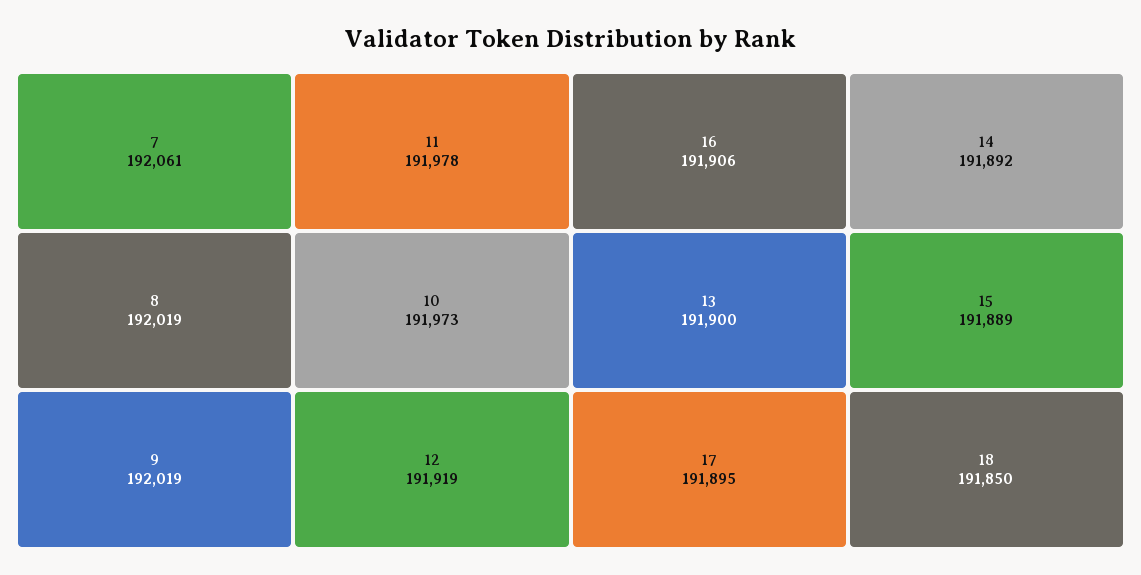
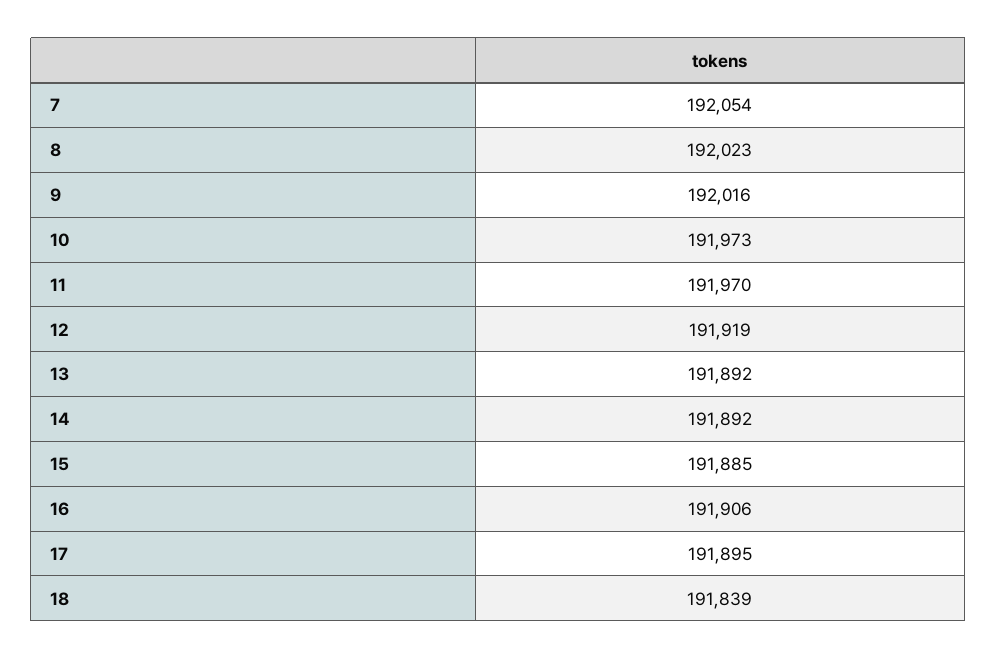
  {
-   "7": 192061,
+   "7": 192054,
-   "8": 192019,
+   "8": 192023,
-   "9": 192019,
+   "9": 192016,
-   "11": 191978,
+   "11": 191970,
    "10": 191973,
    "12": 191919,
    "16": 191906,
-   "13": 191900,
+   "13": 191892,
    "17": 191895,
    "14": 191892,
-   "15": 191889,
+   "15": 191885,
-   "18": 191850
+   "18": 191839
  }

